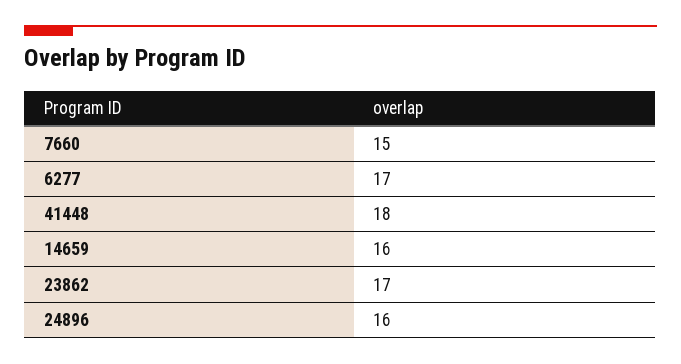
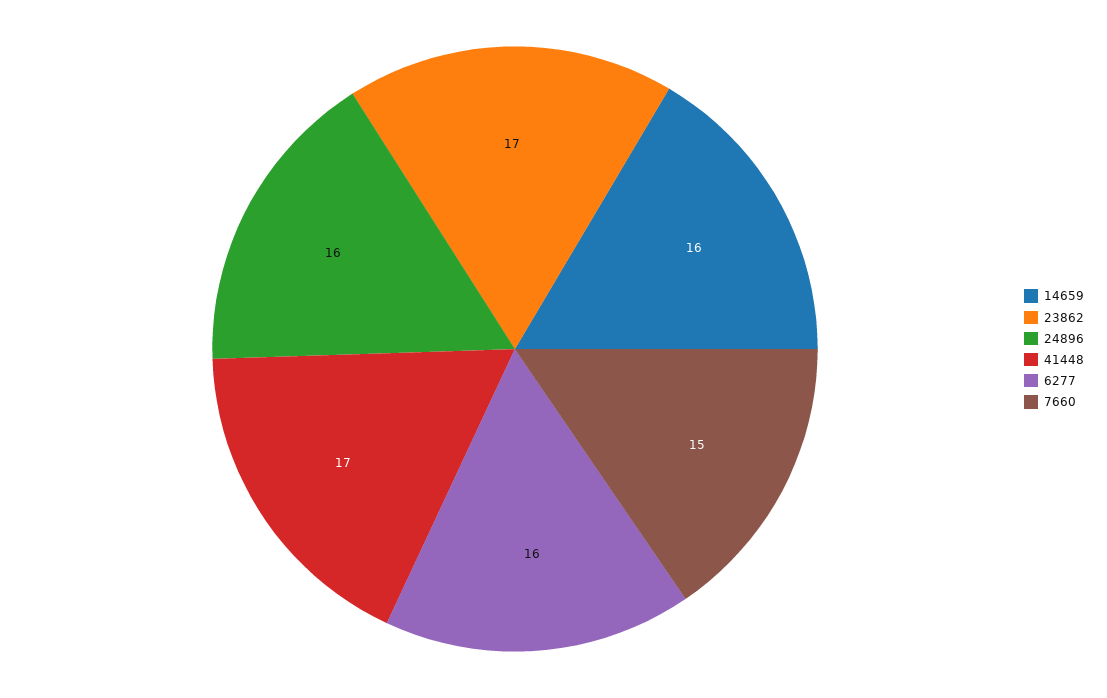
  {
    "7660": 15,
-   "6277": 17,
+   "6277": 16,
-   "41448": 18,
+   "41448": 17,
    "14659": 16,
    "23862": 17,
    "24896": 16
  }

